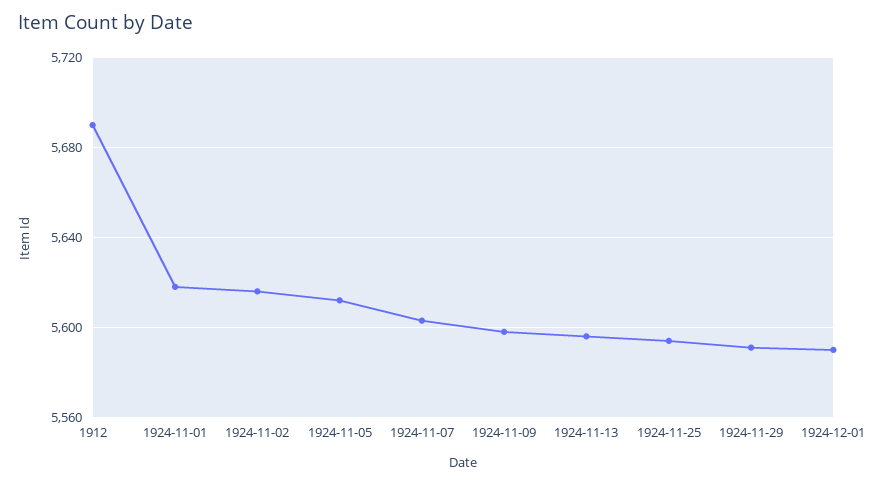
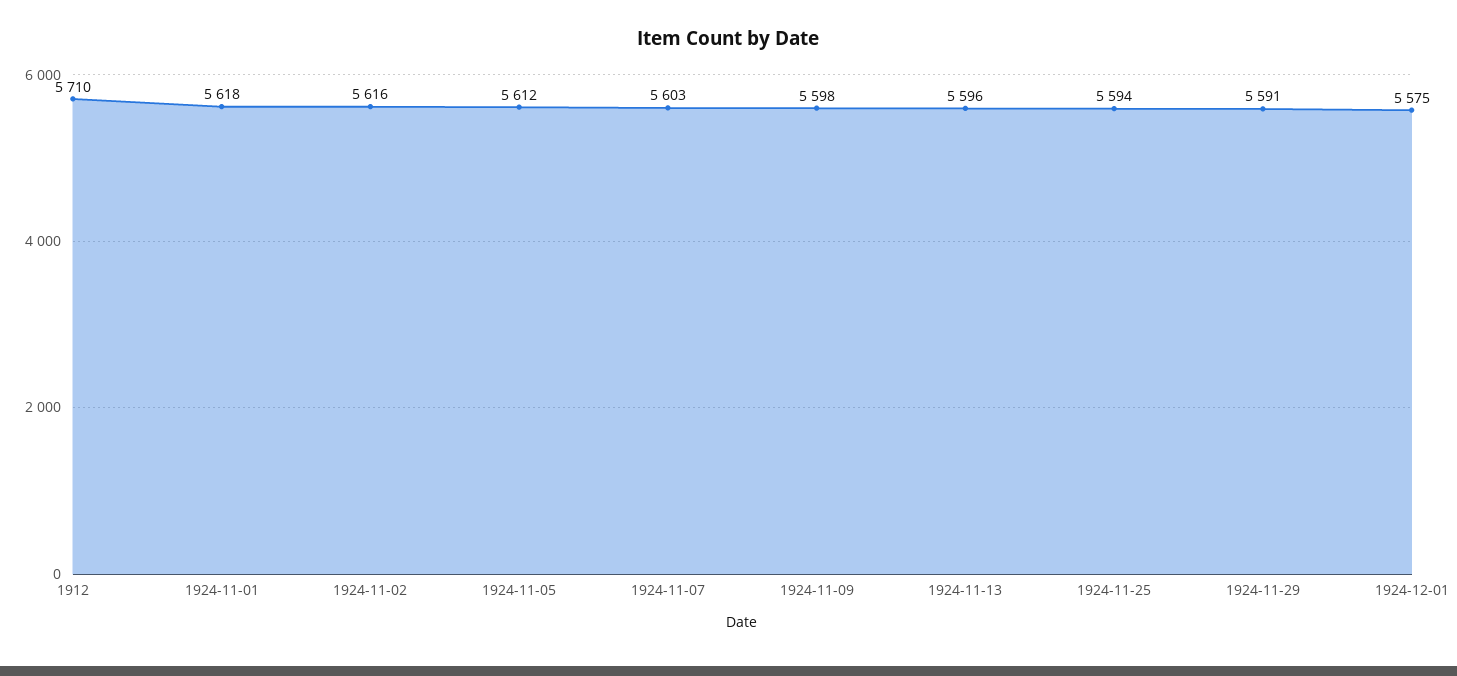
  {
-   "1912": 5690,
+   "1912": 5710,
    "1924-11-01": 5618,
    "1924-11-02": 5616,
    "1924-11-05": 5612,
    "1924-11-07": 5603,
    "1924-11-09": 5598,
    "1924-11-13": 5596,
    "1924-11-25": 5594,
    "1924-11-29": 5591,
-   "1924-12-01": 5590
+   "1924-12-01": 5575
  }

